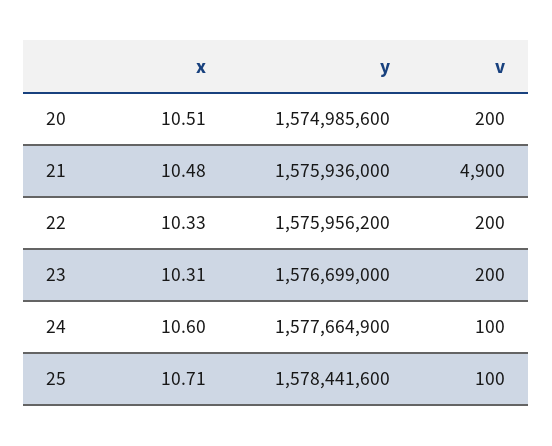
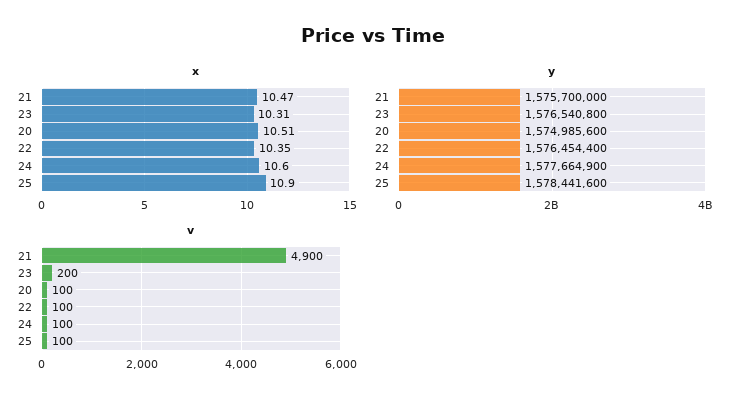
  {
    "x": {
      "20": 10.51,
-     "21": 10.48,
+     "21": 10.47,
-     "22": 10.33,
+     "22": 10.35,
      "23": 10.31,
      "24": 10.6,
-     "25": 10.71
+     "25": 10.9
    },
    "y": {
      "20": 1574985600,
-     "21": 1575936000,
+     "21": 1575700000,
-     "22": 1575956200,
+     "22": 1576454400,
-     "23": 1576699000,
+     "23": 1576540800,
      "24": 1577664900,
      "25": 1578441600
    },
    "v": {
-     "20": 200,
+     "20": 100,
      "21": 4900,
-     "22": 200,
+     "22": 100,
      "23": 200,
      "24": 100,
      "25": 100
    }
  }

